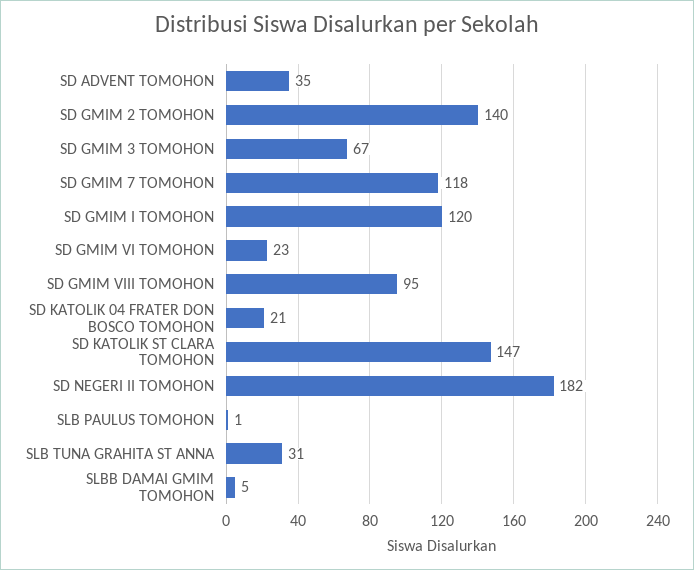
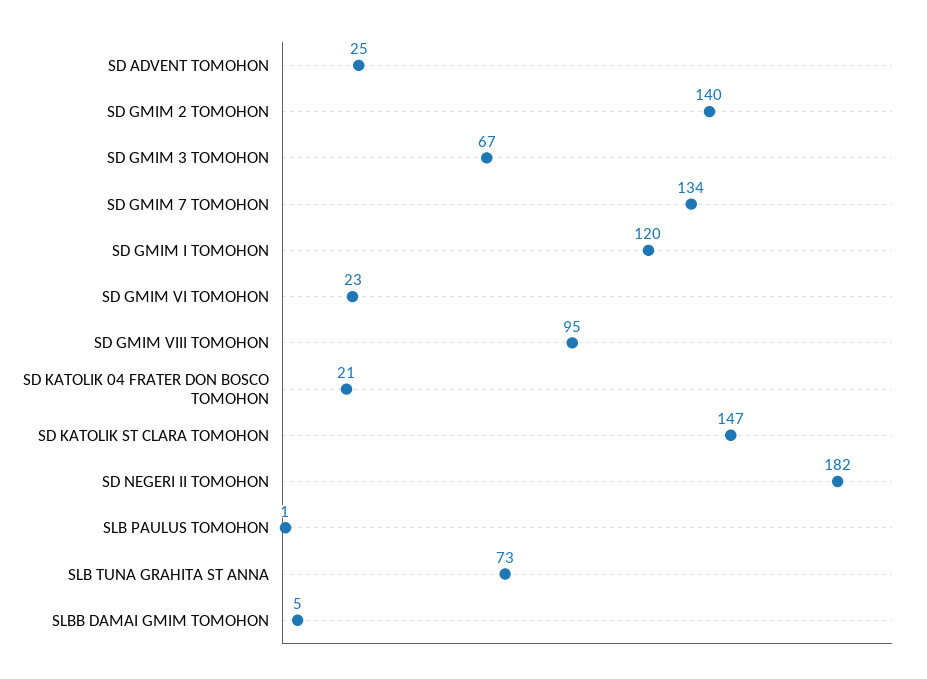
  {
-   "SD ADVENT TOMOHON": 35,
+   "SD ADVENT TOMOHON": 25,
    "SD GMIM 2 TOMOHON": 140,
    "SD GMIM 3 TOMOHON": 67,
-   "SD GMIM 7 TOMOHON": 118,
+   "SD GMIM 7 TOMOHON": 134,
    "SD GMIM I TOMOHON": 120,
    "SD GMIM VI TOMOHON": 23,
    "SD GMIM VIII TOMOHON": 95,
    "SD KATOLIK 04 FRATER DON BOSCO TOMOHON": 21,
    "SD KATOLIK ST CLARA TOMOHON": 147,
    "SD NEGERI II TOMOHON": 182,
    "SLB PAULUS TOMOHON": 1,
-   "SLB TUNA GRAHITA ST ANNA": 31,
+   "SLB TUNA GRAHITA ST ANNA": 73,
    "SLBB DAMAI GMIM TOMOHON": 5
  }

